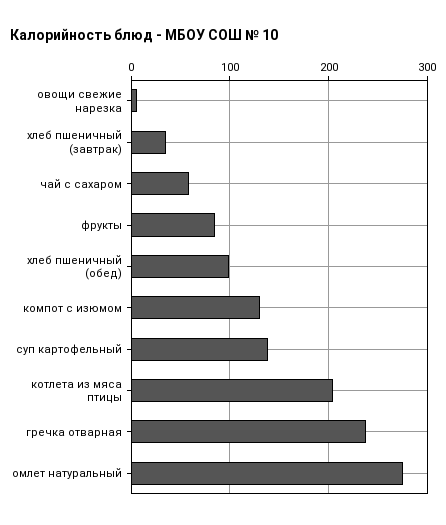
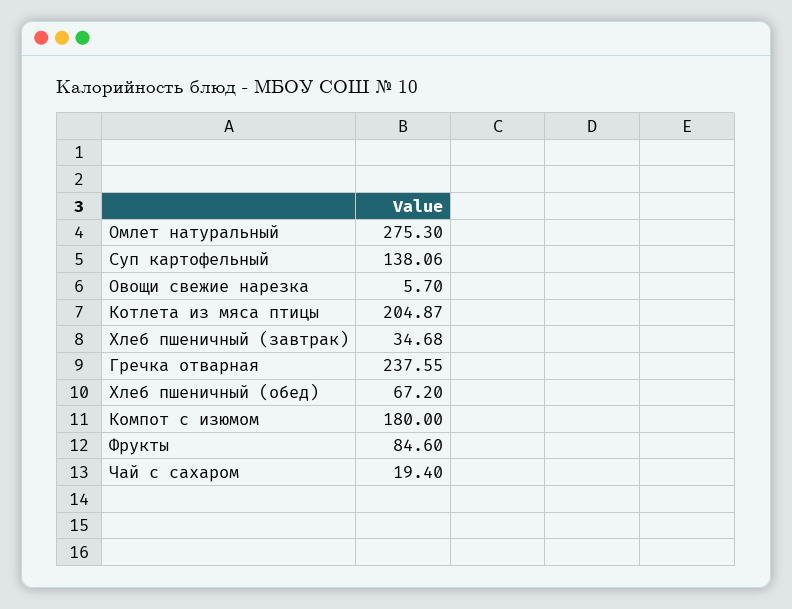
  {
    "овощи свежие нарезка": 5.7,
    "хлеб пшеничный (завтрак)": 34.68,
-   "чай с сахаром": 60,
+   "чай с сахаром": 19.4,
    "фрукты": 84.6,
-   "хлеб пшеничный (обед)": 100,
+   "хлеб пшеничный (обед)": 67.2,
-   "компот с изюмом": 130,
+   "компот с изюмом": 180,
    "суп картофельный": 138.06,
    "котлета из мяса птицы": 204.87,
    "гречка отварная": 237.55,
    "омлет натуральный": 275.3
  }

